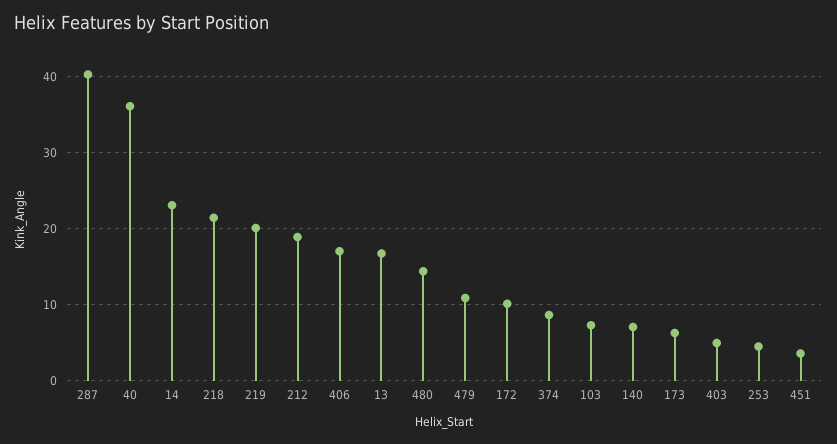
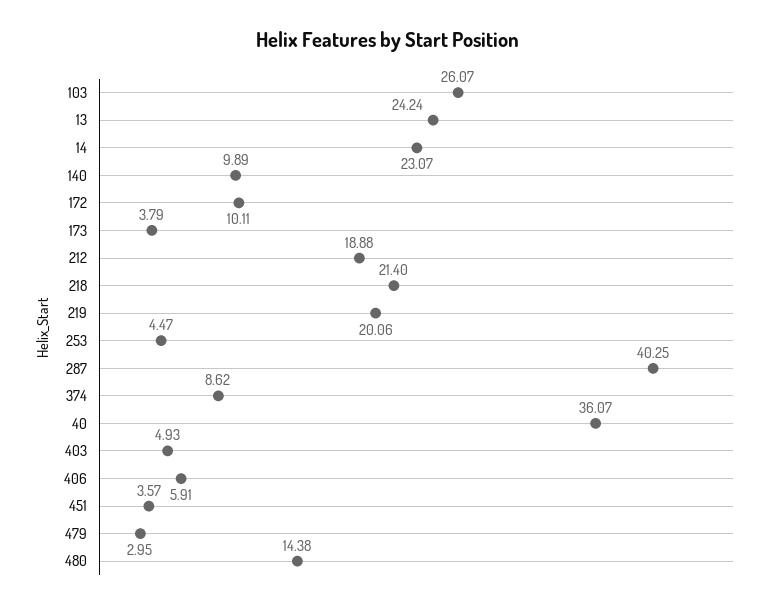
  {
    "287": 40.25,
    "40": 36.07,
    "14": 23.07,
    "218": 21.4,
    "219": 20.06,
    "212": 18.88,
-   "406": 17,
+   "406": 5.91,
-   "13": 17,
+   "13": 24.24,
    "480": 14.38,
-   "479": 11,
+   "479": 2.95,
    "172": 10.11,
    "374": 8.62,
-   "103": 7,
+   "103": 26.07,
-   "140": 7,
+   "140": 9.89,
-   "173": 6,
+   "173": 3.79,
    "403": 4.93,
    "253": 4.47,
    "451": 3.57
  }

